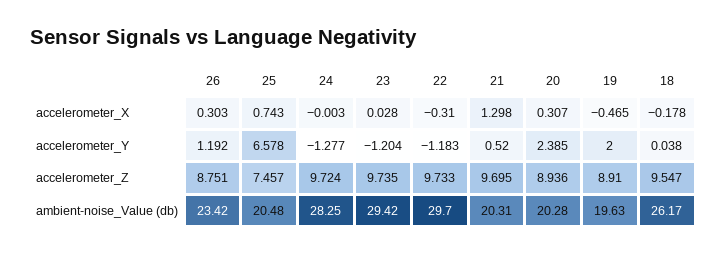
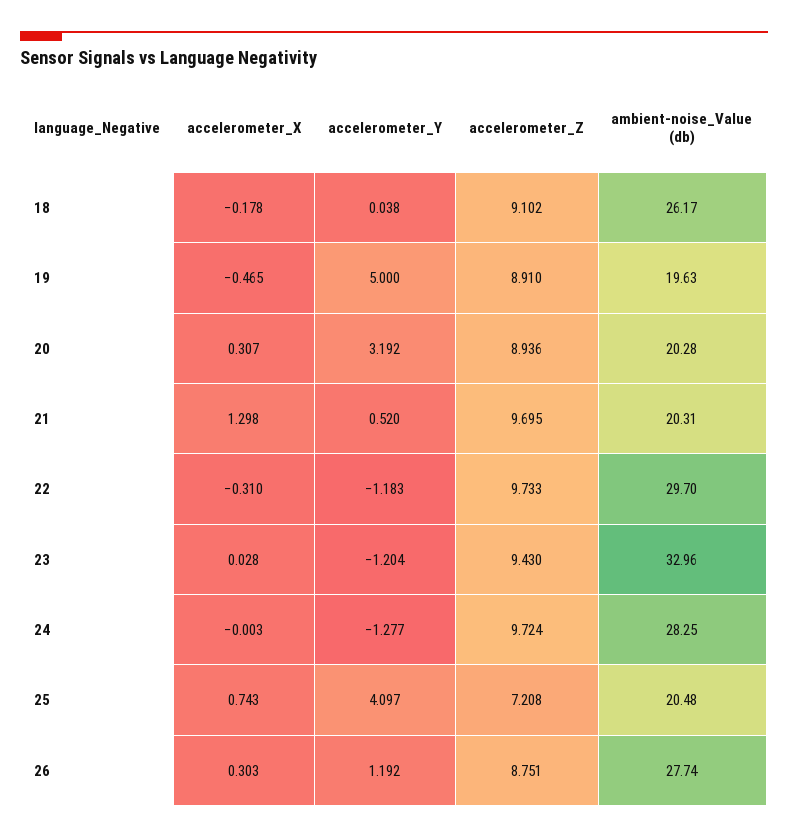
  {
    "26": {
      "accelerometer_X": 0.303,
      "accelerometer_Y": 1.192,
      "accelerometer_Z": 8.751,
-     "ambient-noise_Value (db)": 23.42
+     "ambient-noise_Value (db)": 27.74
    },
    "25": {
      "accelerometer_X": 0.743,
-     "accelerometer_Y": 6.578,
+     "accelerometer_Y": 4.097,
-     "accelerometer_Z": 7.457,
+     "accelerometer_Z": 7.208,
      "ambient-noise_Value (db)": 20.48
    },
    "24": {
      "accelerometer_X": -0.003,
      "accelerometer_Y": -1.277,
      "accelerometer_Z": 9.724,
      "ambient-noise_Value (db)": 28.25
    },
    "23": {
      "accelerometer_X": 0.028,
      "accelerometer_Y": -1.204,
-     "accelerometer_Z": 9.735,
+     "accelerometer_Z": 9.43,
-     "ambient-noise_Value (db)": 29.42
+     "ambient-noise_Value (db)": 32.96
    },
    "22": {
      "accelerometer_X": -0.31,
      "accelerometer_Y": -1.183,
      "accelerometer_Z": 9.733,
      "ambient-noise_Value (db)": 29.7
    },
    "21": {
      "accelerometer_X": 1.298,
      "accelerometer_Y": 0.52,
      "accelerometer_Z": 9.695,
      "ambient-noise_Value (db)": 20.31
    },
    "20": {
      "accelerometer_X": 0.307,
-     "accelerometer_Y": 2.385,
+     "accelerometer_Y": 3.192,
      "accelerometer_Z": 8.936,
      "ambient-noise_Value (db)": 20.28
    },
    "19": {
      "accelerometer_X": -0.465,
-     "accelerometer_Y": 2,
+     "accelerometer_Y": 5,
      "accelerometer_Z": 8.91,
      "ambient-noise_Value (db)": 19.63
    },
    "18": {
      "accelerometer_X": -0.178,
      "accelerometer_Y": 0.038,
-     "accelerometer_Z": 9.547,
+     "accelerometer_Z": 9.102,
      "ambient-noise_Value (db)": 26.17
    }
  }

